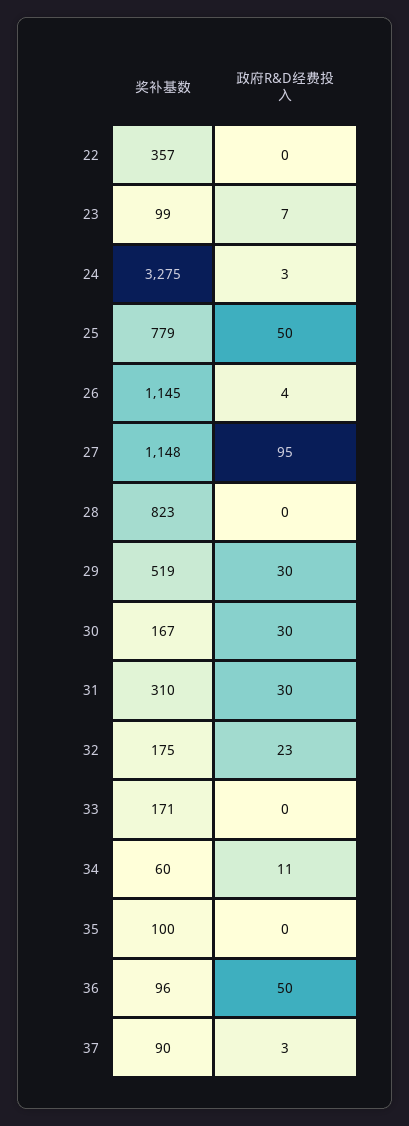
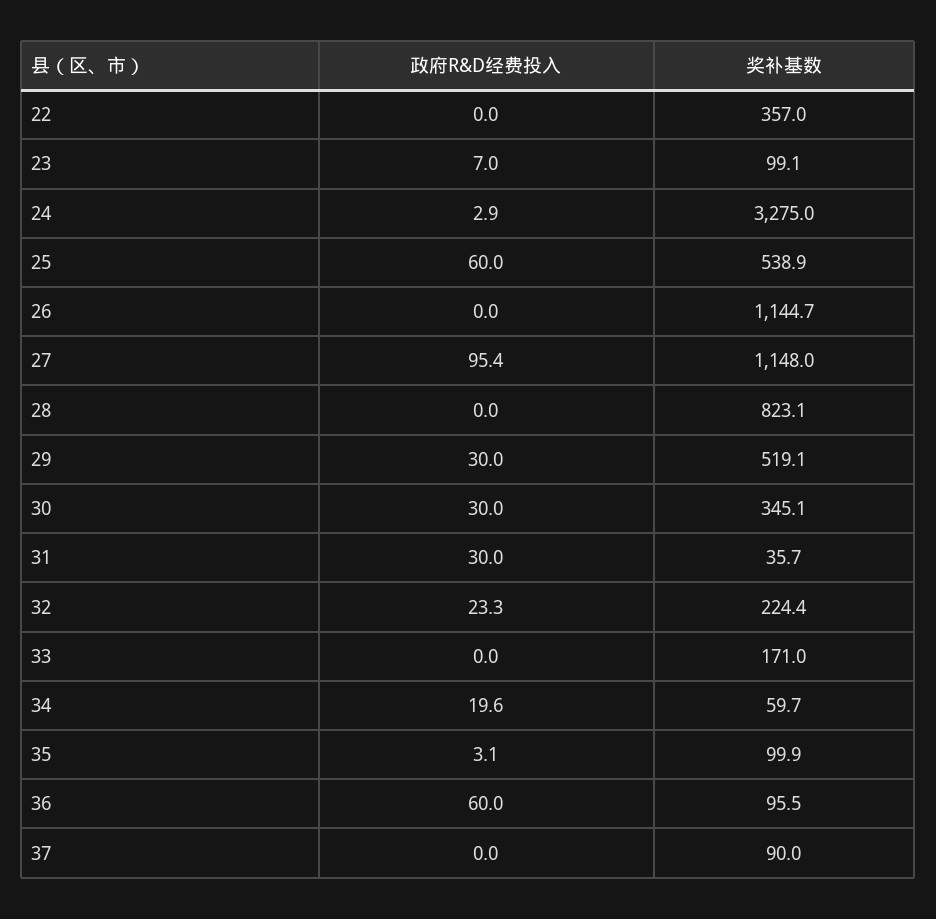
  {
    "奖补基数": {
      "22": 357,
      "23": 99.1,
      "24": 3275,
-     "25": 779,
+     "25": 538.9,
      "26": 1144.7,
      "27": 1148,
      "28": 823.1,
      "29": 519.1,
-     "30": 167,
+     "30": 345.1,
-     "31": 310,
+     "31": 35.7,
-     "32": 175,
+     "32": 224.4,
      "33": 171,
      "34": 59.7,
      "35": 99.9,
      "36": 95.5,
      "37": 90
    },
    "政府R&D经费投入": {
      "22": 0,
      "23": 7,
      "24": 2.9,
-     "25": 50,
+     "25": 60,
-     "26": 4,
+     "26": 0,
      "27": 95.4,
      "28": 0,
      "29": 30,
      "30": 30,
      "31": 30,
      "32": 23.3,
      "33": 0,
-     "34": 11,
+     "34": 19.6,
-     "35": 0,
+     "35": 3.1,
-     "36": 50,
+     "36": 60,
-     "37": 3
+     "37": 0
    }
  }

